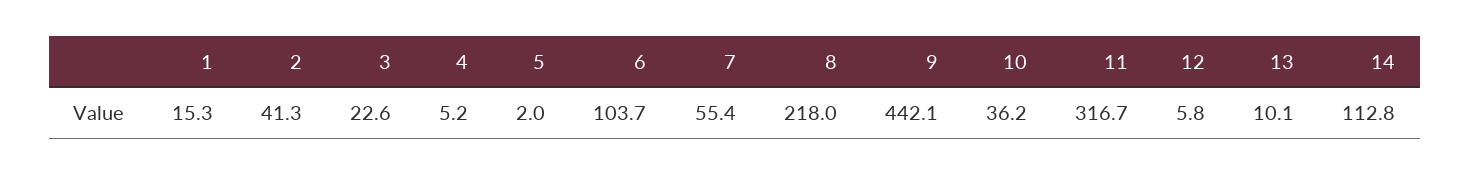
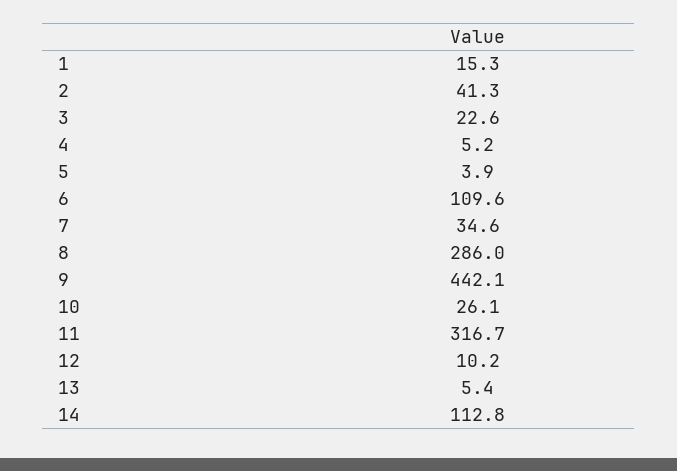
  {
    "1": 15.3,
    "2": 41.3,
    "3": 22.6,
    "4": 5.2,
-   "5": 2,
+   "5": 3.9,
-   "6": 103.7,
+   "6": 109.6,
-   "7": 55.4,
+   "7": 34.6,
-   "8": 218,
+   "8": 286,
    "9": 442.1,
-   "10": 36.2,
+   "10": 26.1,
    "11": 316.7,
-   "12": 5.8,
+   "12": 10.2,
-   "13": 10.1,
+   "13": 5.4,
    "14": 112.8
  }

